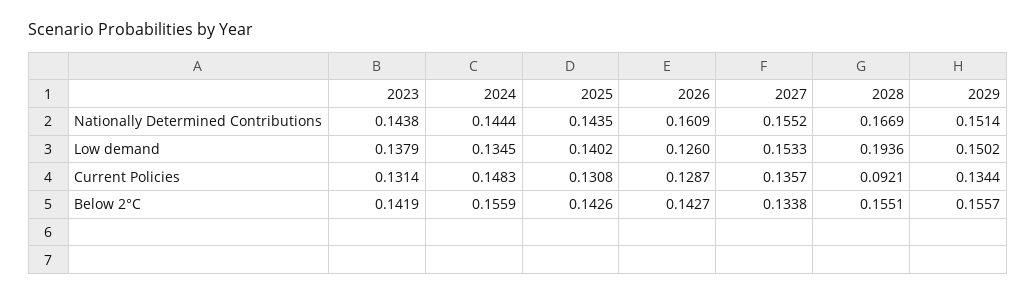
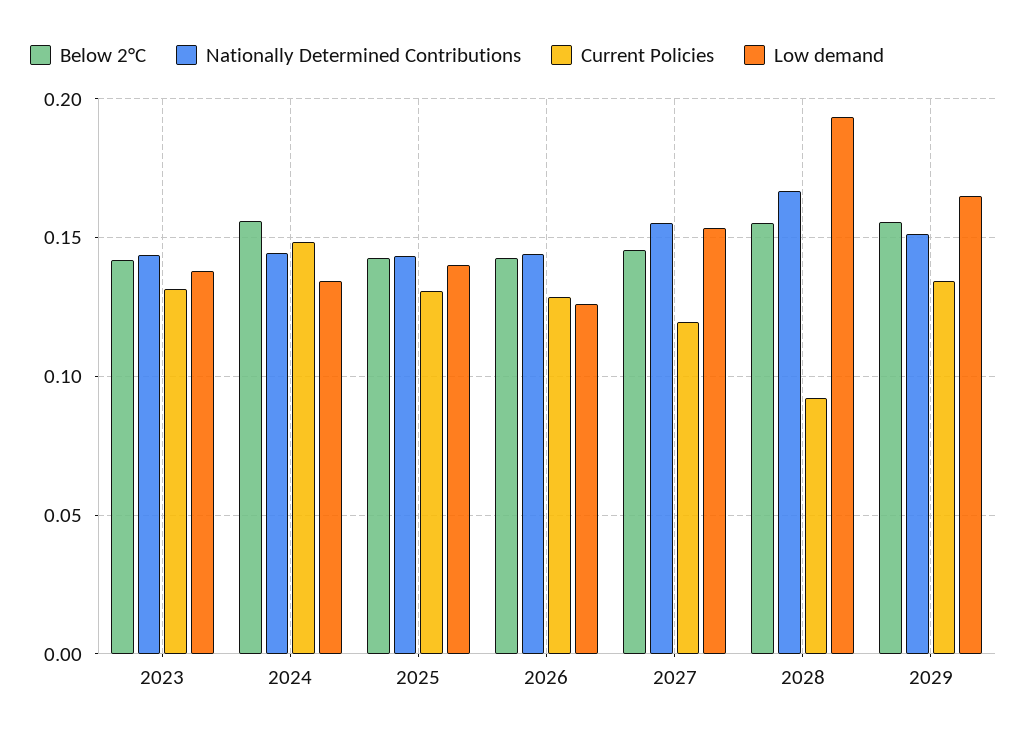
  {
    "Nationally Determined Contributions": {
      "2023": 0.1438,
      "2024": 0.1444,
      "2025": 0.1435,
-     "2026": 0.1609,
+     "2026": 0.145,
      "2027": 0.1552,
      "2028": 0.1669,
      "2029": 0.1514
    },
    "Low demand": {
      "2023": 0.1379,
      "2024": 0.1345,
      "2025": 0.1402,
      "2026": 0.126,
      "2027": 0.1533,
      "2028": 0.1936,
-     "2029": 0.1502
+     "2029": 0.165
    },
    "Current Policies": {
      "2023": 0.1314,
      "2024": 0.1483,
      "2025": 0.1308,
      "2026": 0.1287,
-     "2027": 0.1357,
+     "2027": 0.12,
      "2028": 0.0921,
      "2029": 0.1344
    },
    "Below 2°C": {
      "2023": 0.1419,
      "2024": 0.1559,
      "2025": 0.1426,
      "2026": 0.1427,
-     "2027": 0.1338,
+     "2027": 0.145,
      "2028": 0.1551,
      "2029": 0.1557
    }
  }

